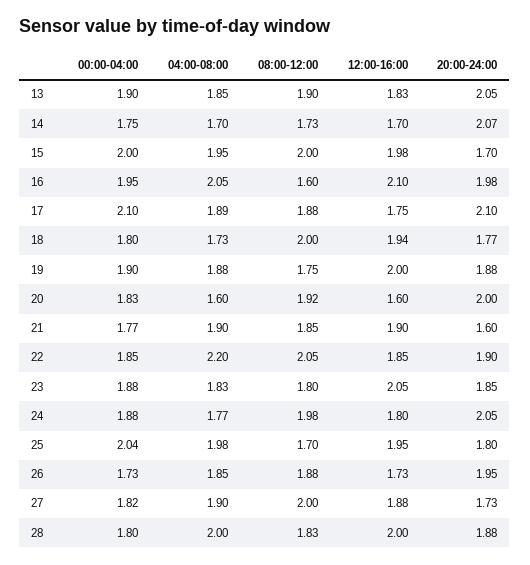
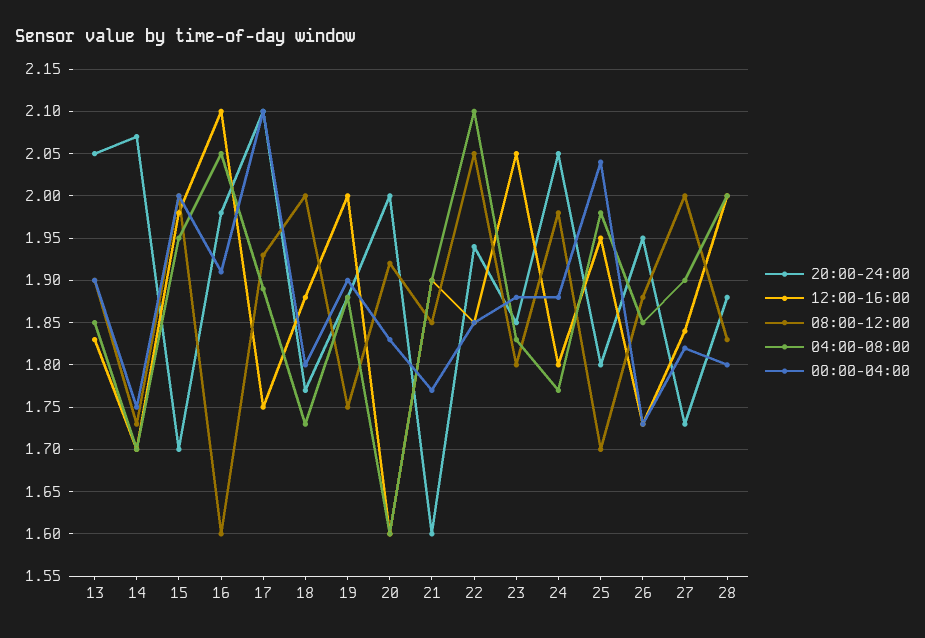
  {
    "00:00-04:00": {
      "13": 1.9,
      "14": 1.75,
      "15": 2,
-     "16": 1.95,
+     "16": 1.91,
      "17": 2.1,
      "18": 1.8,
      "19": 1.9,
      "20": 1.83,
      "21": 1.77,
      "22": 1.85,
      "23": 1.88,
      "24": 1.88,
      "25": 2.04,
      "26": 1.73,
      "27": 1.82,
      "28": 1.8
    },
    "04:00-08:00": {
      "13": 1.85,
      "14": 1.7,
      "15": 1.95,
      "16": 2.05,
      "17": 1.89,
      "18": 1.73,
      "19": 1.88,
      "20": 1.6,
      "21": 1.9,
-     "22": 2.2,
+     "22": 2.1,
      "23": 1.83,
      "24": 1.77,
      "25": 1.98,
      "26": 1.85,
      "27": 1.9,
      "28": 2
    },
    "08:00-12:00": {
      "13": 1.9,
      "14": 1.73,
      "15": 2,
      "16": 1.6,
-     "17": 1.88,
+     "17": 1.93,
      "18": 2,
      "19": 1.75,
      "20": 1.92,
      "21": 1.85,
      "22": 2.05,
      "23": 1.8,
      "24": 1.98,
      "25": 1.7,
      "26": 1.88,
      "27": 2,
      "28": 1.83
    },
    "12:00-16:00": {
      "13": 1.83,
      "14": 1.7,
      "15": 1.98,
      "16": 2.1,
      "17": 1.75,
-     "18": 1.94,
+     "18": 1.88,
      "19": 2,
      "20": 1.6,
      "21": 1.9,
      "22": 1.85,
      "23": 2.05,
      "24": 1.8,
      "25": 1.95,
      "26": 1.73,
-     "27": 1.88,
+     "27": 1.84,
      "28": 2
    },
    "20:00-24:00": {
      "13": 2.05,
      "14": 2.07,
      "15": 1.7,
      "16": 1.98,
      "17": 2.1,
      "18": 1.77,
      "19": 1.88,
      "20": 2,
      "21": 1.6,
-     "22": 1.9,
+     "22": 1.94,
      "23": 1.85,
      "24": 2.05,
      "25": 1.8,
      "26": 1.95,
      "27": 1.73,
      "28": 1.88
    }
  }

